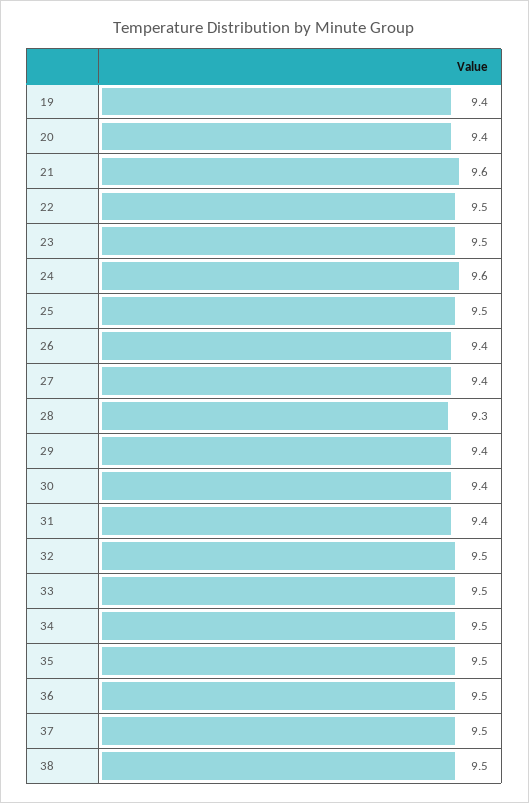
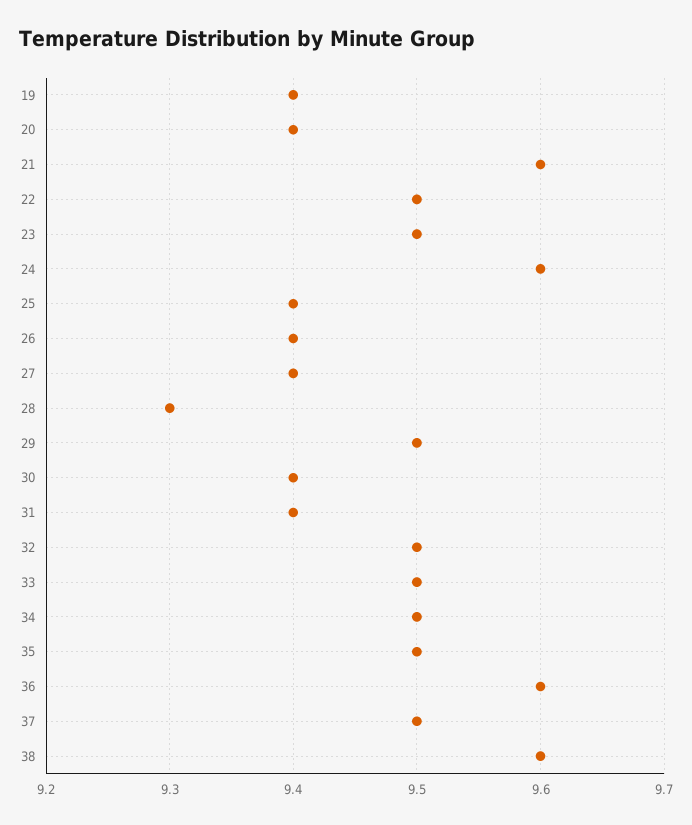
  {
    "19": 9.4,
    "20": 9.4,
    "21": 9.6,
    "22": 9.5,
    "23": 9.5,
    "24": 9.6,
-   "25": 9.5,
+   "25": 9.4,
    "26": 9.4,
    "27": 9.4,
    "28": 9.3,
-   "29": 9.4,
+   "29": 9.5,
    "30": 9.4,
    "31": 9.4,
    "32": 9.5,
    "33": 9.5,
    "34": 9.5,
    "35": 9.5,
-   "36": 9.5,
+   "36": 9.6,
    "37": 9.5,
-   "38": 9.5
+   "38": 9.6
  }

